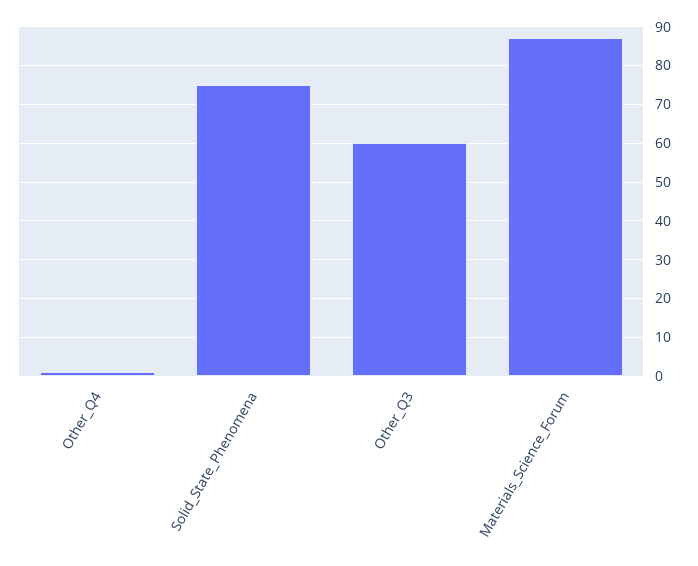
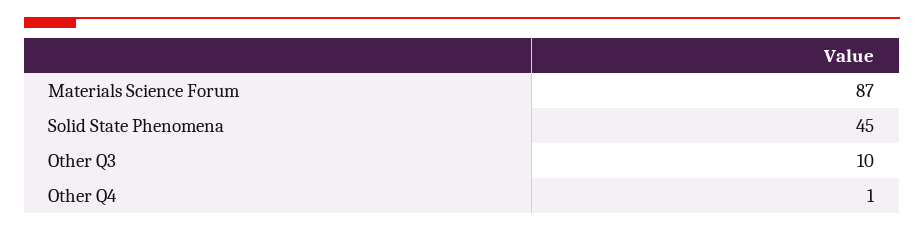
  {
    "Other_Q4": 1,
-   "Solid_State_Phenomena": 75,
+   "Solid_State_Phenomena": 45,
-   "Other_Q3": 60,
+   "Other_Q3": 10,
    "Materials_Science_Forum": 87
  }

